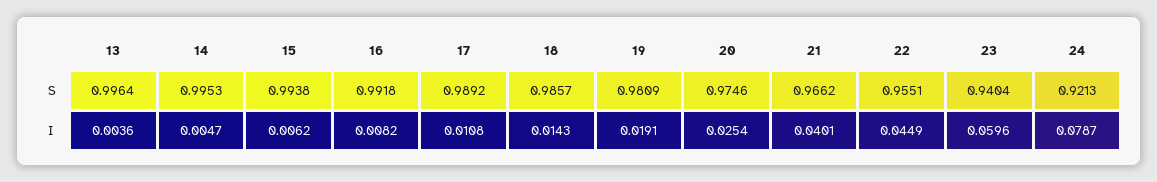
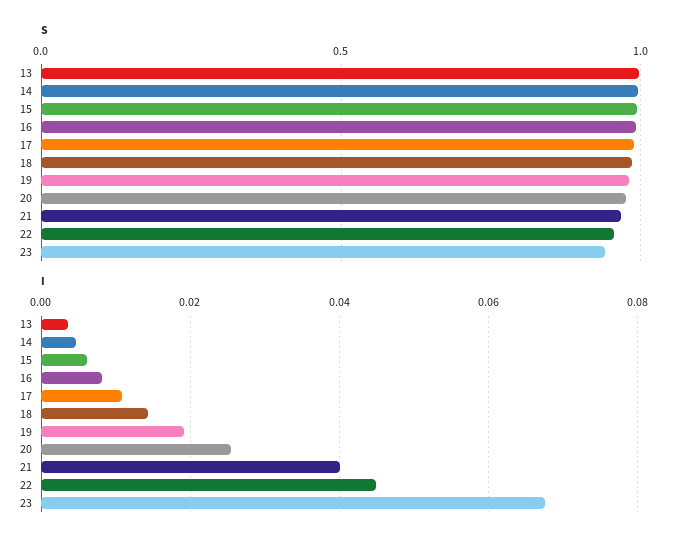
  {
    "S": {
      "13": 0.9964,
      "14": 0.9953,
      "15": 0.9938,
      "16": 0.9918,
      "17": 0.9892,
      "18": 0.9857,
      "19": 0.9809,
      "20": 0.9746,
      "21": 0.9662,
      "22": 0.9551,
-     "23": 0.9404,
+     "23": 0.9404
-     "24": 0.9213
    },
    "I": {
      "13": 0.0036,
      "14": 0.0047,
      "15": 0.0062,
      "16": 0.0082,
      "17": 0.0108,
      "18": 0.0143,
      "19": 0.0191,
      "20": 0.0254,
      "21": 0.0401,
      "22": 0.0449,
-     "23": 0.0596,
+     "23": 0.068
-     "24": 0.0787
    }
  }

